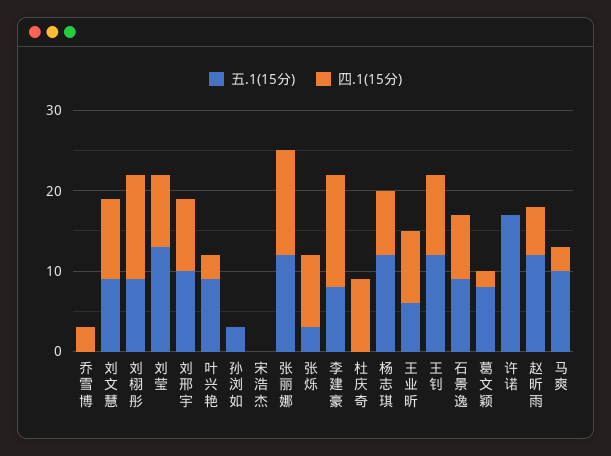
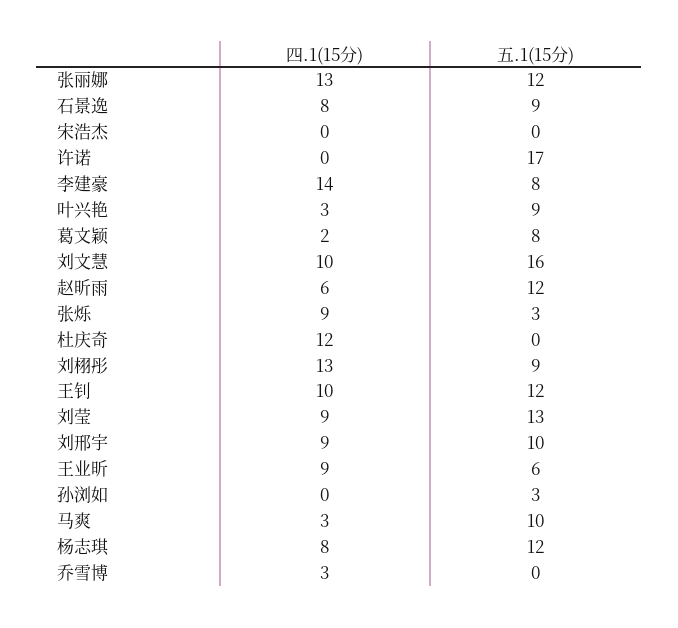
  {
    "五.1(15分)": {
      "乔雪博": 0,
-     "刘文慧": 9,
+     "刘文慧": 16,
      "刘栩彤": 9,
      "刘莹": 13,
      "刘邢宇": 10,
      "叶兴艳": 9,
      "孙浏如": 3,
      "宋浩杰": 0,
      "张丽娜": 12,
      "张烁": 3,
      "李建豪": 8,
      "杜庆奇": 0,
      "杨志琪": 12,
      "王业昕": 6,
      "王钊": 12,
      "石景逸": 9,
      "葛文颖": 8,
      "许诺": 17,
      "赵昕雨": 12,
      "马爽": 10
    },
    "四.1(15分)": {
      "乔雪博": 3,
      "刘文慧": 10,
      "刘栩彤": 13,
      "刘莹": 9,
      "刘邢宇": 9,
      "叶兴艳": 3,
      "孙浏如": 0,
      "宋浩杰": 0,
      "张丽娜": 13,
      "张烁": 9,
      "李建豪": 14,
-     "杜庆奇": 9,
+     "杜庆奇": 12,
      "杨志琪": 8,
      "王业昕": 9,
      "王钊": 10,
      "石景逸": 8,
      "葛文颖": 2,
      "许诺": 0,
      "赵昕雨": 6,
      "马爽": 3
    }
  }

